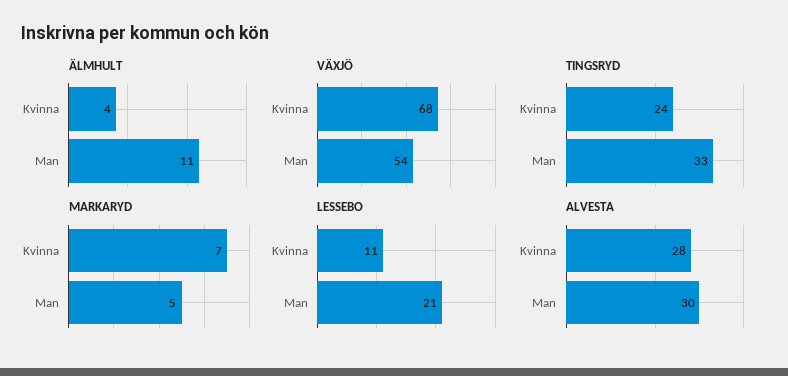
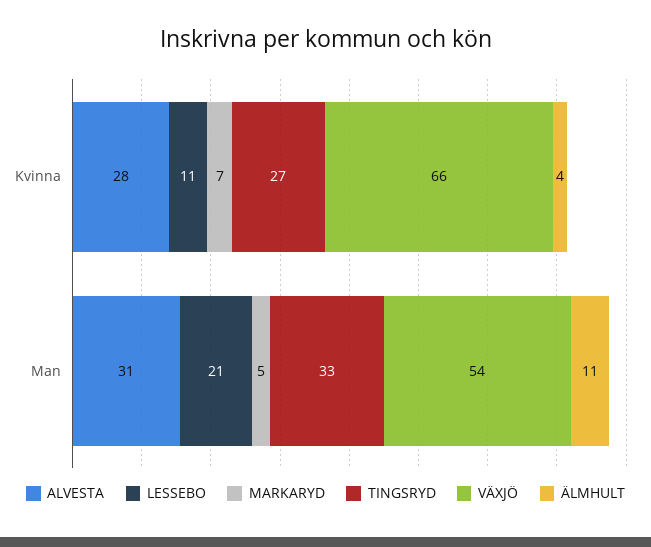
  {
    "ÄLMHULT": {
      "Kvinna": 4,
      "Man": 11
    },
    "VÄXJÖ": {
-     "Kvinna": 68,
+     "Kvinna": 66,
      "Man": 54
    },
    "TINGSRYD": {
-     "Kvinna": 24,
+     "Kvinna": 27,
      "Man": 33
    },
    "MARKARYD": {
      "Kvinna": 7,
      "Man": 5
    },
    "LESSEBO": {
      "Kvinna": 11,
      "Man": 21
    },
    "ALVESTA": {
      "Kvinna": 28,
-     "Man": 30
+     "Man": 31
    }
  }

